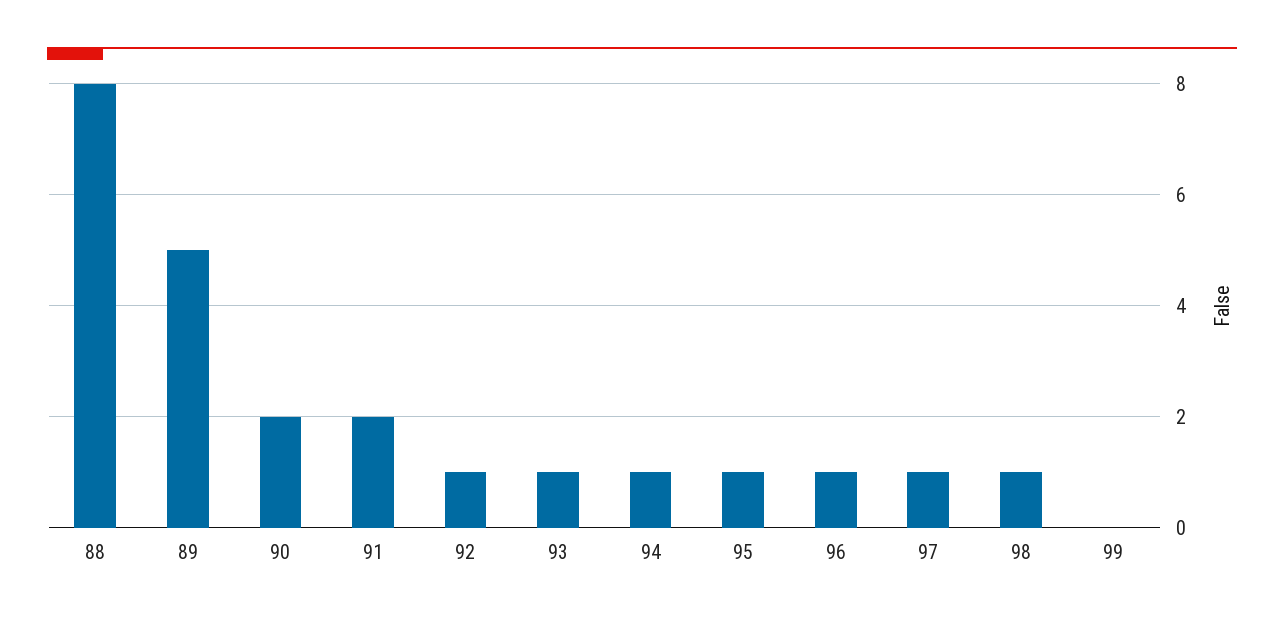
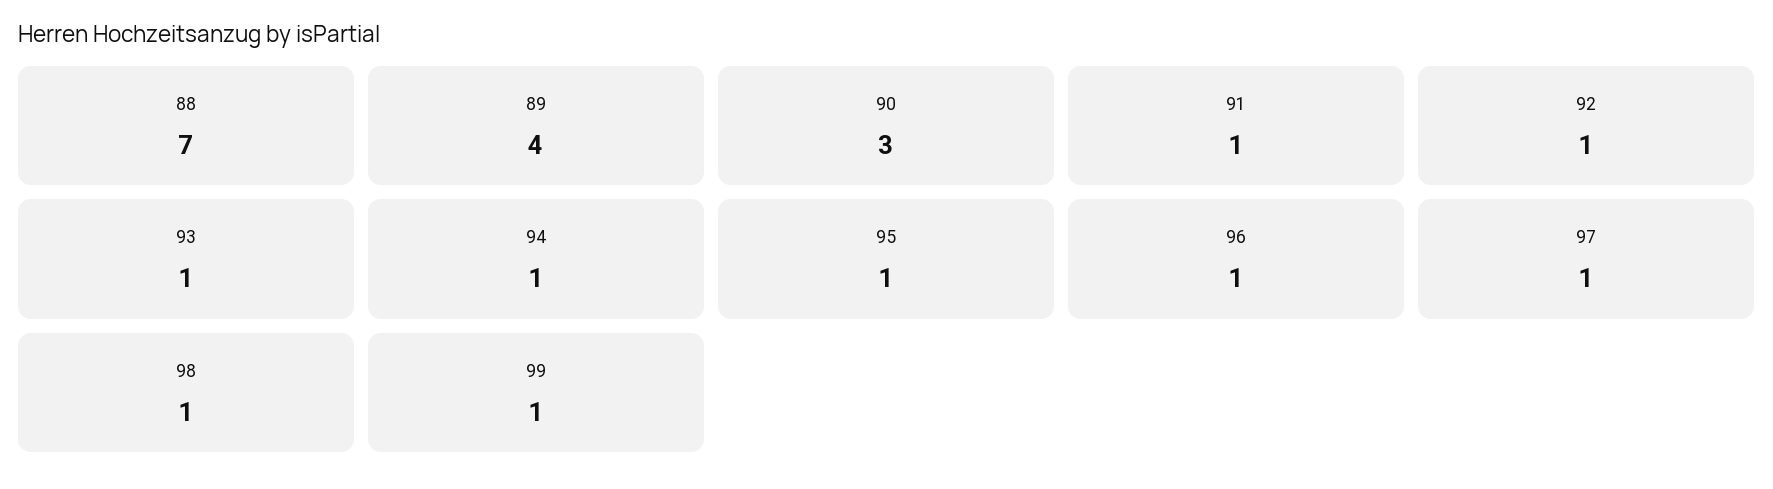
  {
-   "88": 8,
+   "88": 7,
-   "89": 5,
+   "89": 4,
-   "90": 2,
+   "90": 3,
-   "91": 2,
+   "91": 1,
    "92": 1,
    "93": 1,
    "94": 1,
    "95": 1,
    "96": 1,
    "97": 1,
    "98": 1,
-   "99": 0
+   "99": 1
  }

